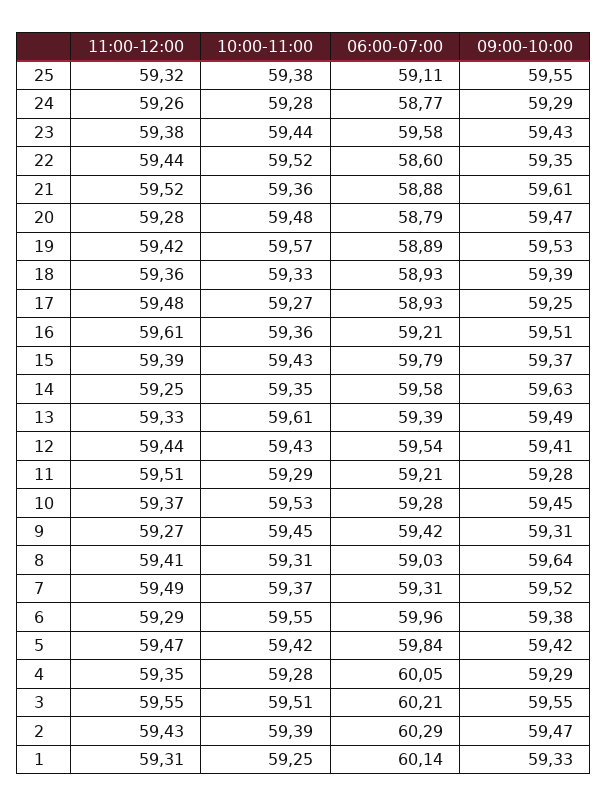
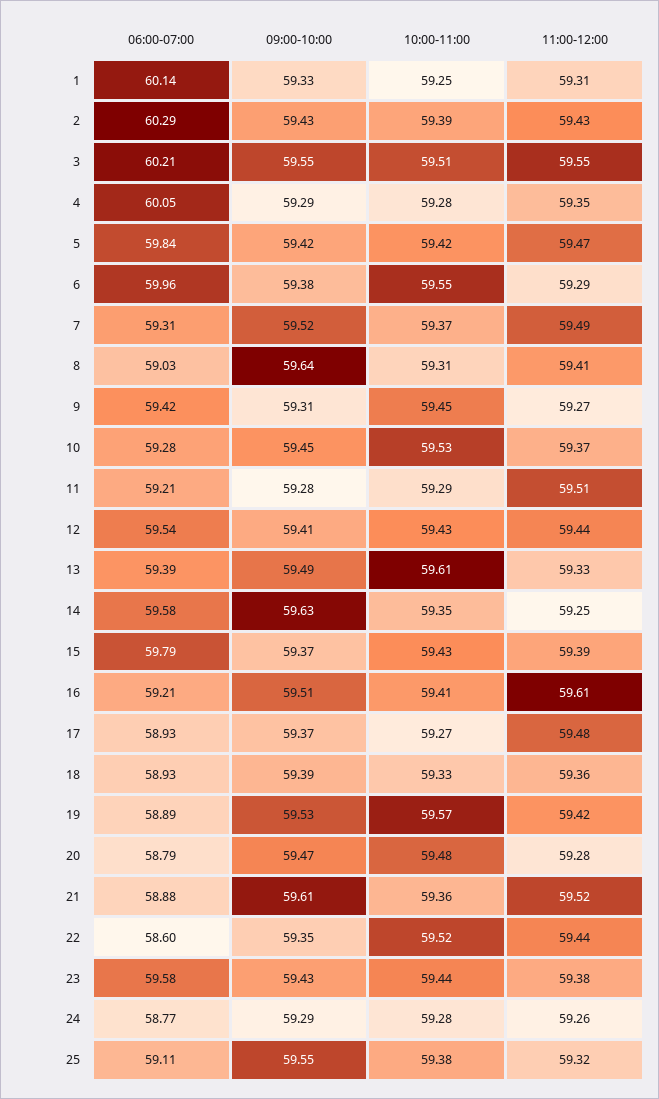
  {
    "11:00-12:00": {
      "25": 59.32,
      "24": 59.26,
      "23": 59.38,
      "22": 59.44,
      "21": 59.52,
      "20": 59.28,
      "19": 59.42,
      "18": 59.36,
      "17": 59.48,
      "16": 59.61,
      "15": 59.39,
      "14": 59.25,
      "13": 59.33,
      "12": 59.44,
      "11": 59.51,
      "10": 59.37,
      "9": 59.27,
      "8": 59.41,
      "7": 59.49,
      "6": 59.29,
      "5": 59.47,
      "4": 59.35,
      "3": 59.55,
      "2": 59.43,
      "1": 59.31
    },
    "10:00-11:00": {
      "25": 59.38,
      "24": 59.28,
      "23": 59.44,
      "22": 59.52,
      "21": 59.36,
      "20": 59.48,
      "19": 59.57,
      "18": 59.33,
      "17": 59.27,
-     "16": 59.36,
+     "16": 59.41,
      "15": 59.43,
      "14": 59.35,
      "13": 59.61,
      "12": 59.43,
      "11": 59.29,
      "10": 59.53,
      "9": 59.45,
      "8": 59.31,
      "7": 59.37,
      "6": 59.55,
      "5": 59.42,
      "4": 59.28,
      "3": 59.51,
      "2": 59.39,
      "1": 59.25
    },
    "06:00-07:00": {
      "25": 59.11,
      "24": 58.77,
      "23": 59.58,
      "22": 58.6,
      "21": 58.88,
      "20": 58.79,
      "19": 58.89,
      "18": 58.93,
      "17": 58.93,
      "16": 59.21,
      "15": 59.79,
      "14": 59.58,
      "13": 59.39,
      "12": 59.54,
      "11": 59.21,
      "10": 59.28,
      "9": 59.42,
      "8": 59.03,
      "7": 59.31,
      "6": 59.96,
      "5": 59.84,
      "4": 60.05,
      "3": 60.21,
      "2": 60.29,
      "1": 60.14
    },
    "09:00-10:00": {
      "25": 59.55,
      "24": 59.29,
      "23": 59.43,
      "22": 59.35,
      "21": 59.61,
      "20": 59.47,
      "19": 59.53,
      "18": 59.39,
-     "17": 59.25,
+     "17": 59.37,
      "16": 59.51,
      "15": 59.37,
      "14": 59.63,
      "13": 59.49,
      "12": 59.41,
      "11": 59.28,
      "10": 59.45,
      "9": 59.31,
      "8": 59.64,
      "7": 59.52,
      "6": 59.38,
      "5": 59.42,
      "4": 59.29,
      "3": 59.55,
-     "2": 59.47,
+     "2": 59.43,
      "1": 59.33
    }
  }

